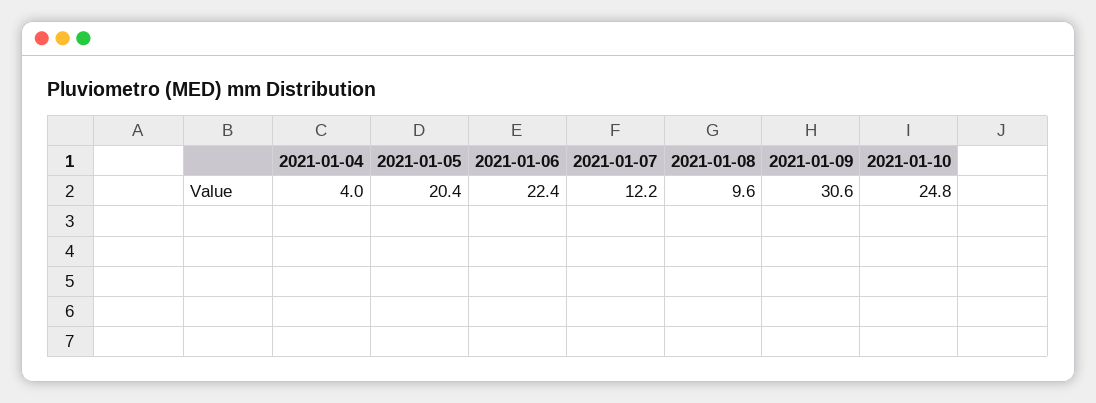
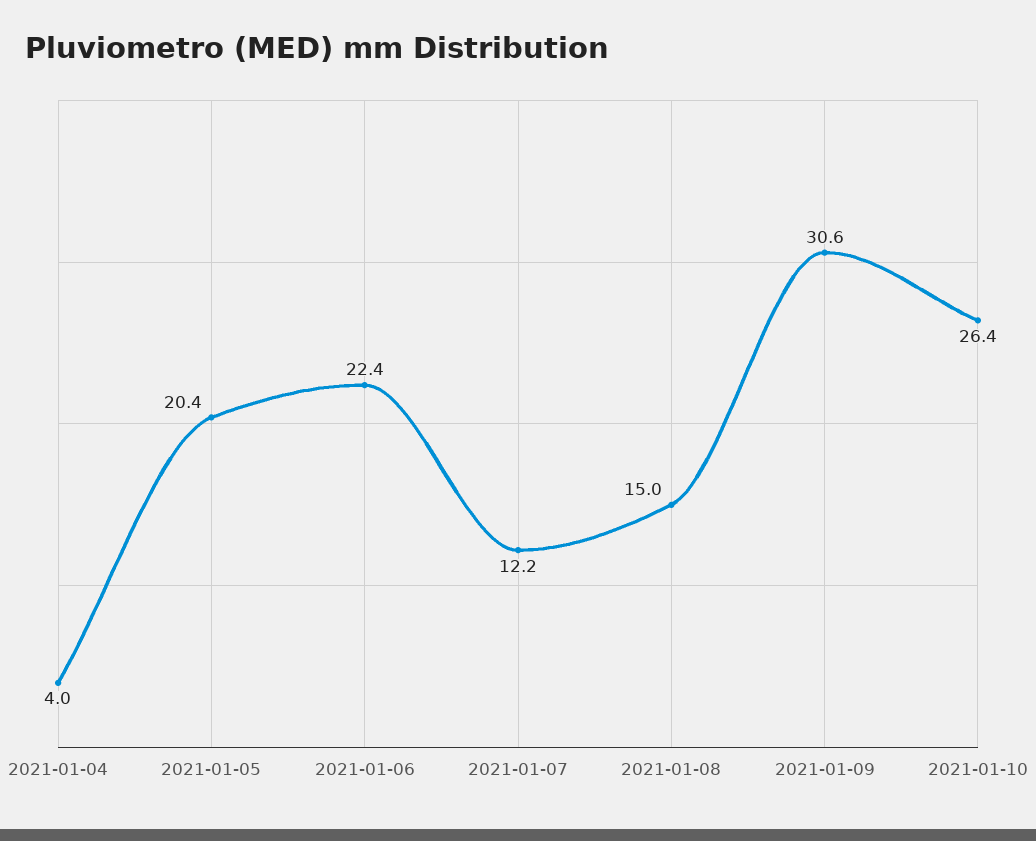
  {
    "2021-01-04": 4,
    "2021-01-05": 20.4,
    "2021-01-06": 22.4,
    "2021-01-07": 12.2,
-   "2021-01-08": 9.6,
+   "2021-01-08": 15,
    "2021-01-09": 30.6,
-   "2021-01-10": 24.8
+   "2021-01-10": 26.4
  }

